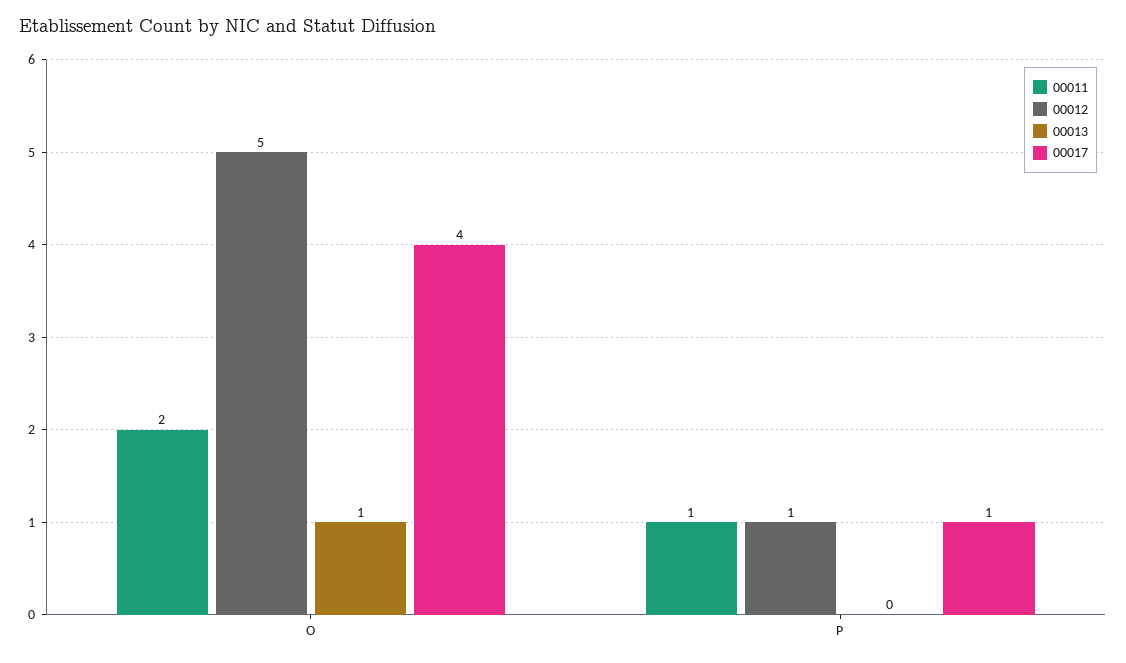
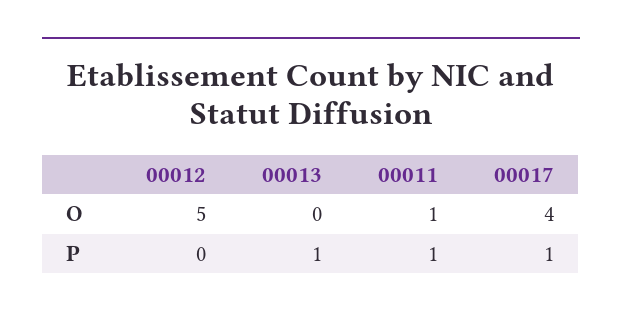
  {
    "00011": {
-     "O": 2,
+     "O": 1,
      "P": 1
    },
    "00012": {
      "O": 5,
-     "P": 1
+     "P": 0
    },
    "00013": {
-     "O": 1,
+     "O": 0,
-     "P": 0
+     "P": 1
    },
    "00017": {
      "O": 4,
      "P": 1
    }
  }

